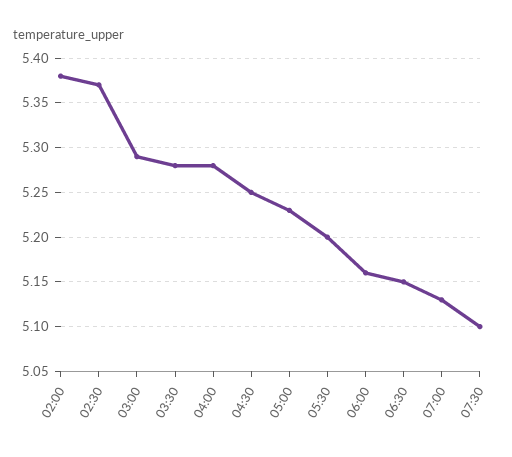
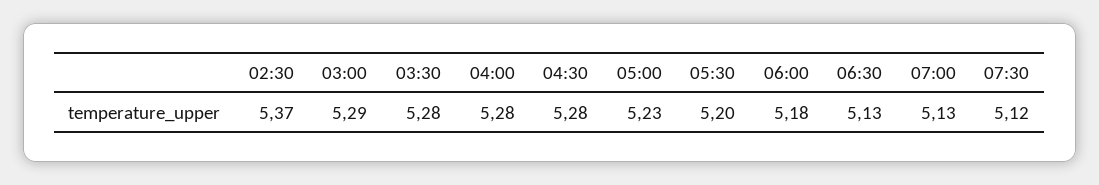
  {
-   "02:00": 5.38,
    "02:30": 5.37,
    "03:00": 5.29,
    "03:30": 5.28,
    "04:00": 5.28,
-   "04:30": 5.25,
+   "04:30": 5.28,
    "05:00": 5.23,
    "05:30": 5.2,
-   "06:00": 5.16,
+   "06:00": 5.18,
-   "06:30": 5.15,
+   "06:30": 5.13,
    "07:00": 5.13,
-   "07:30": 5.1
+   "07:30": 5.12
  }

